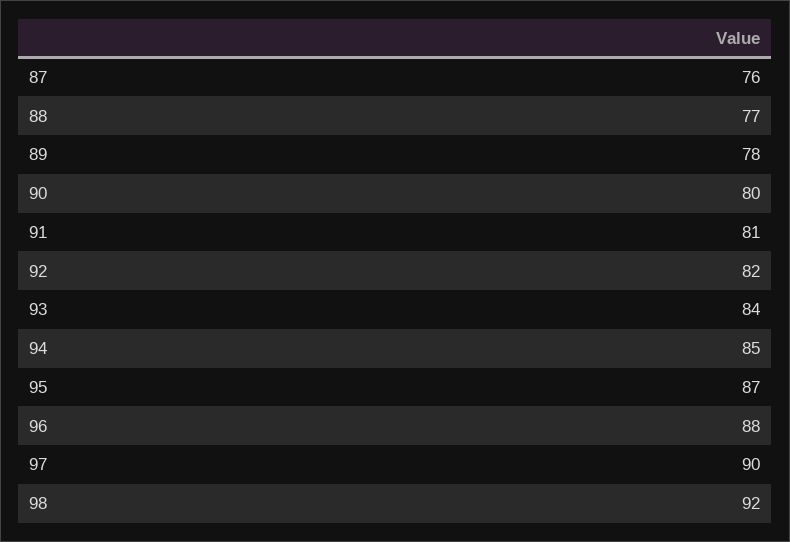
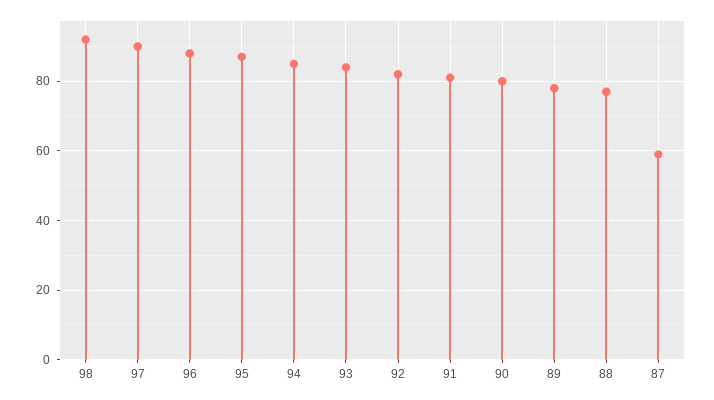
  {
-   "87": 76,
+   "87": 60,
    "88": 77,
    "89": 78,
    "90": 80,
    "91": 81,
    "92": 82,
    "93": 84,
    "94": 85,
    "95": 87,
    "96": 88,
    "97": 90,
    "98": 92
  }

